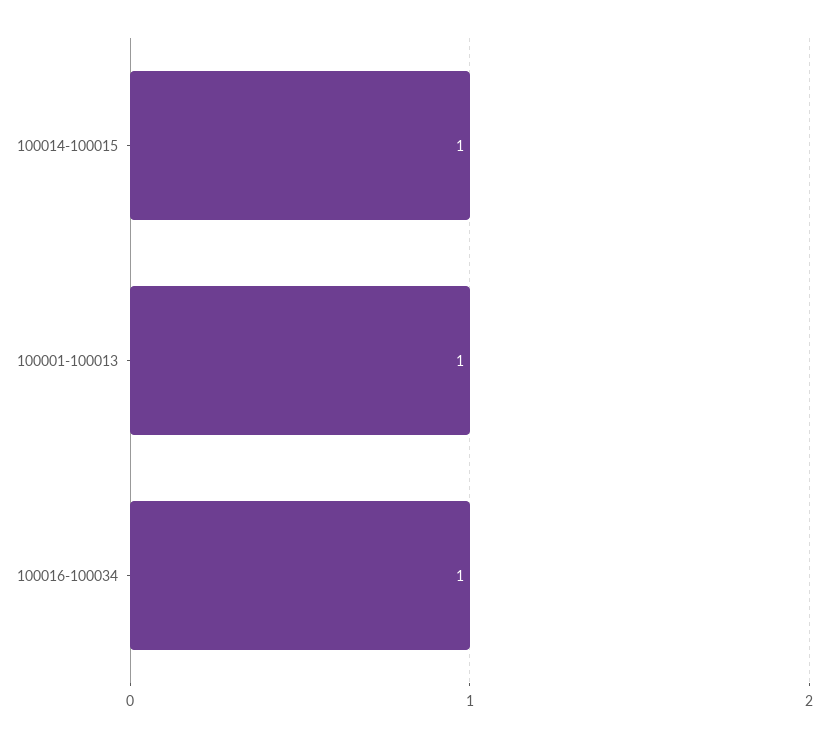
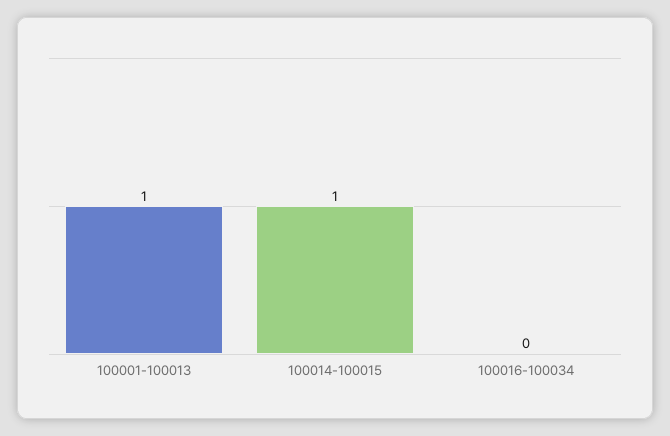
  {
    "100014-100015": 1,
    "100001-100013": 1,
-   "100016-100034": 1
+   "100016-100034": 0
  }

